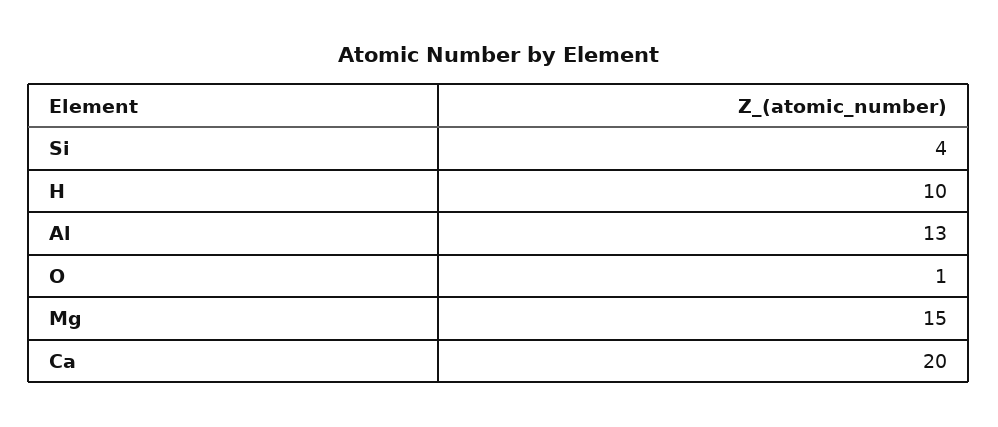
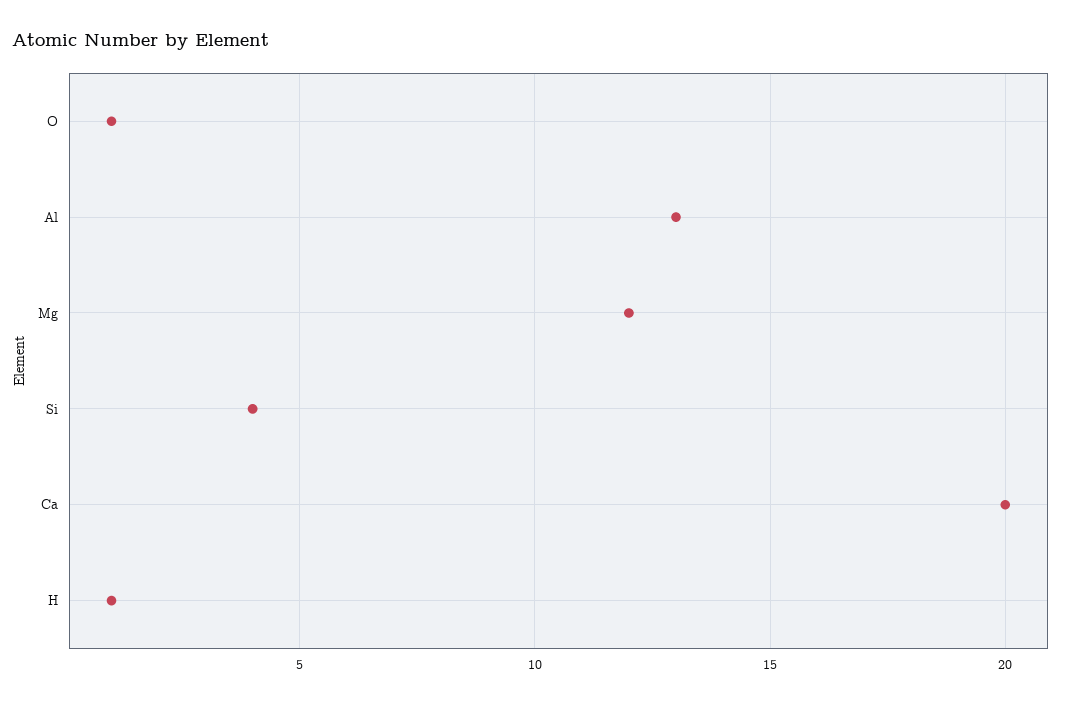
  {
    "Si": 4,
-   "H": 10,
+   "H": 1,
    "Al": 13,
    "O": 1,
-   "Mg": 15,
+   "Mg": 12,
    "Ca": 20
  }

